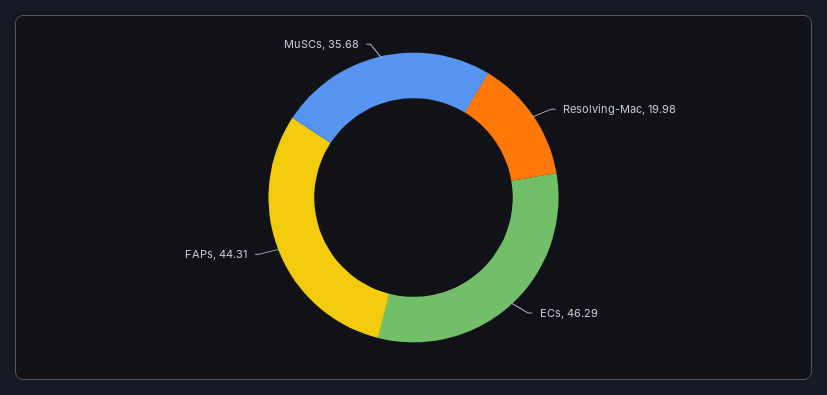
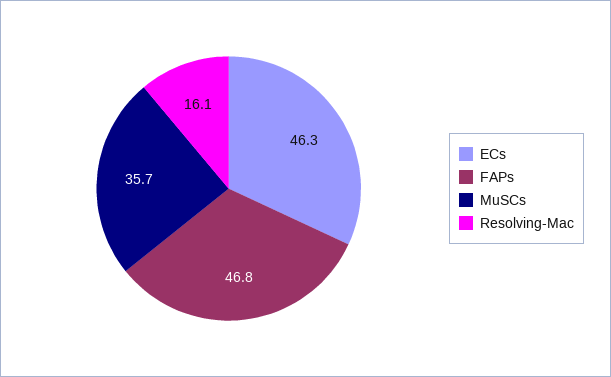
  {
-   "Resolving-Mac": 19.98,
+   "Resolving-Mac": 16.1,
    "ECs": 46.29,
-   "FAPs": 44.31,
+   "FAPs": 46.8,
    "MuSCs": 35.68
  }

